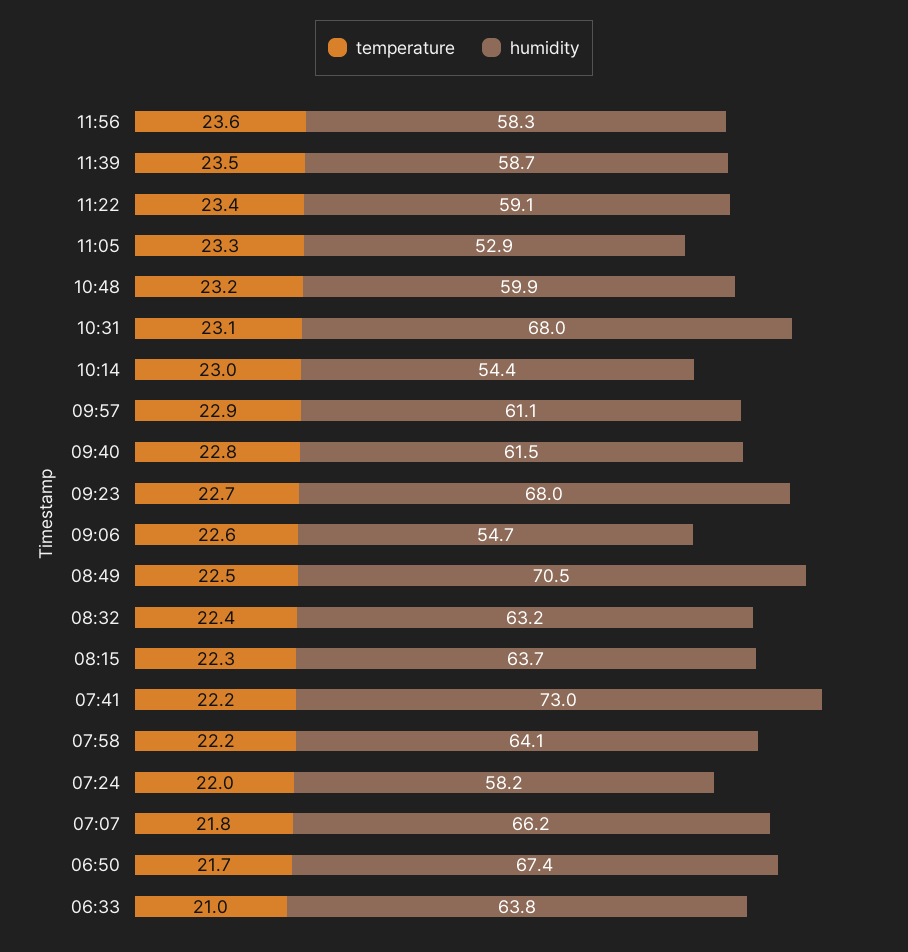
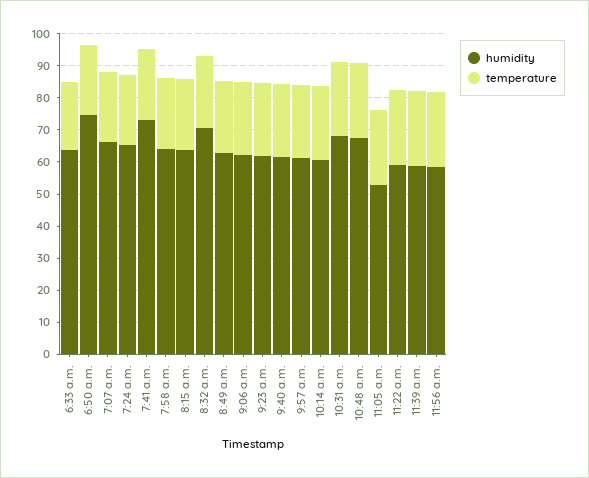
  {
    "temperature": {
      "11:56": 23.6,
      "11:39": 23.5,
      "11:22": 23.4,
      "11:05": 23.3,
      "10:48": 23.2,
      "10:31": 23.1,
      "10:14": 23,
      "09:57": 22.9,
      "09:40": 22.8,
      "09:23": 22.7,
      "09:06": 22.6,
      "08:49": 22.5,
      "08:32": 22.4,
      "08:15": 22.3,
      "07:41": 22.2,
      "07:58": 22.2,
      "07:24": 22,
      "07:07": 21.8,
      "06:50": 21.7,
      "06:33": 21
    },
    "humidity": {
      "11:56": 58.3,
      "11:39": 58.7,
      "11:22": 59.1,
      "11:05": 52.9,
-     "10:48": 59.9,
+     "10:48": 67.5,
      "10:31": 68,
-     "10:14": 54.4,
+     "10:14": 60,
      "09:57": 61.1,
      "09:40": 61.5,
-     "09:23": 68,
+     "09:23": 62.5,
-     "09:06": 54.7,
+     "09:06": 62.5,
-     "08:49": 70.5,
+     "08:49": 62.5,
-     "08:32": 63.2,
+     "08:32": 70,
      "08:15": 63.7,
      "07:41": 73,
      "07:58": 64.1,
-     "07:24": 58.2,
+     "07:24": 65,
      "07:07": 66.2,
-     "06:50": 67.4,
+     "06:50": 75,
      "06:33": 63.8
    }
  }

